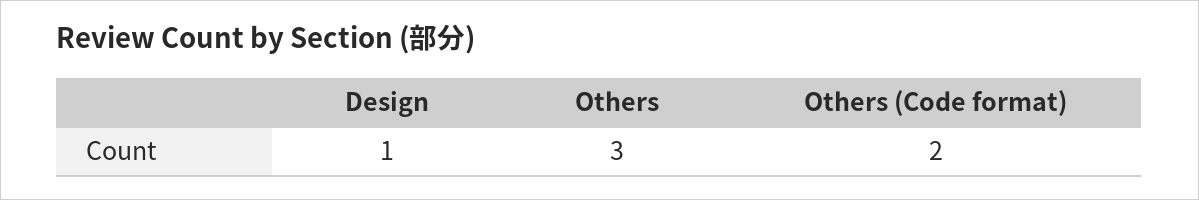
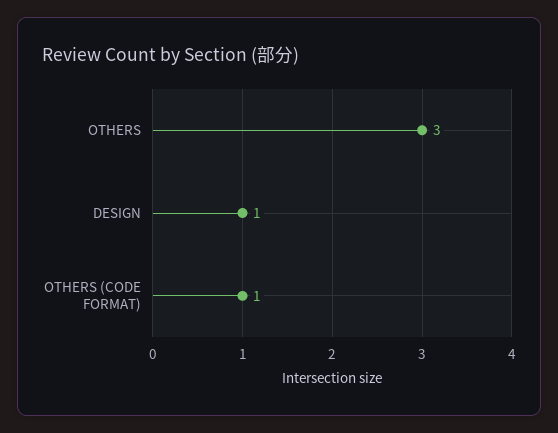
  {
    "Design": 1,
    "Others": 3,
-   "Others (Code format)": 2
+   "Others (Code format)": 1
  }

